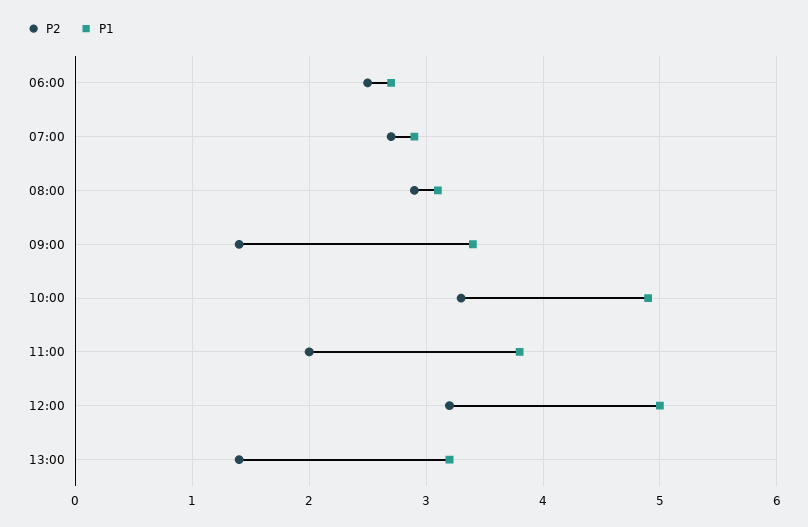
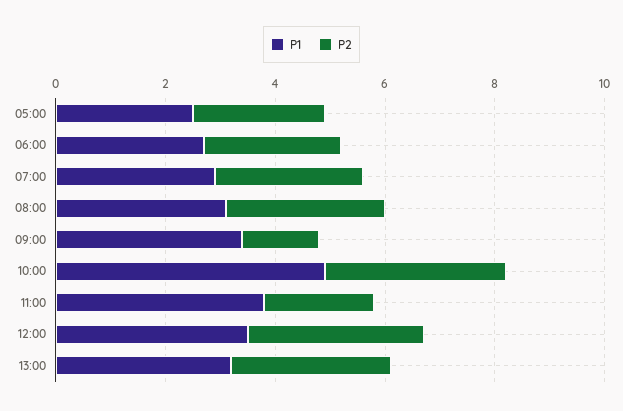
  {
    "P2": {
      "06:00": 2.5,
      "07:00": 2.7,
      "08:00": 2.9,
      "09:00": 1.4,
      "10:00": 3.3,
      "11:00": 2,
      "12:00": 3.2,
-     "13:00": 1.4
+     "13:00": 3,
+     "05:00": 2.5
    },
    "P1": {
      "06:00": 2.7,
      "07:00": 2.9,
      "08:00": 3.1,
      "09:00": 3.4,
      "10:00": 4.9,
      "11:00": 3.8,
-     "12:00": 5,
+     "12:00": 3.5,
-     "13:00": 3.2
+     "13:00": 3.2,
+     "05:00": 2.5
    }
  }

